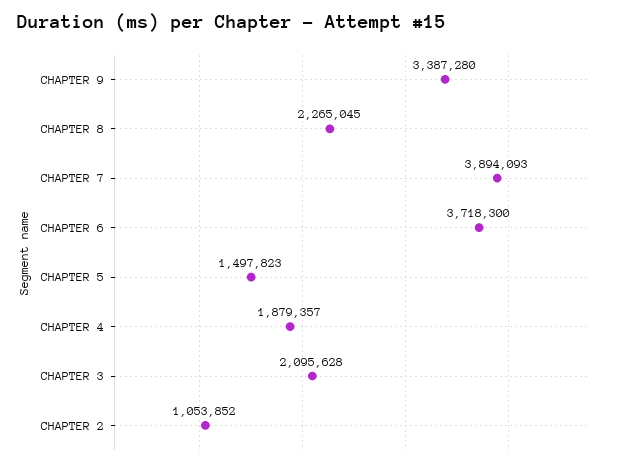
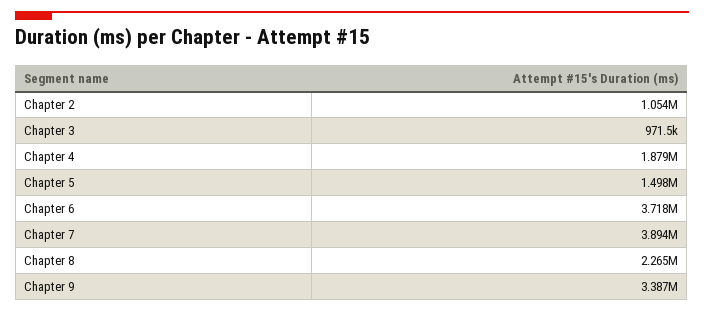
  {
    "CHAPTER 9": 3387280,
    "CHAPTER 8": 2265045,
    "CHAPTER 7": 3894093,
    "CHAPTER 6": 3718300,
    "CHAPTER 5": 1497823,
    "CHAPTER 4": 1879357,
-   "CHAPTER 3": 2095628,
+   "CHAPTER 3": 971500,
    "CHAPTER 2": 1053852
  }

